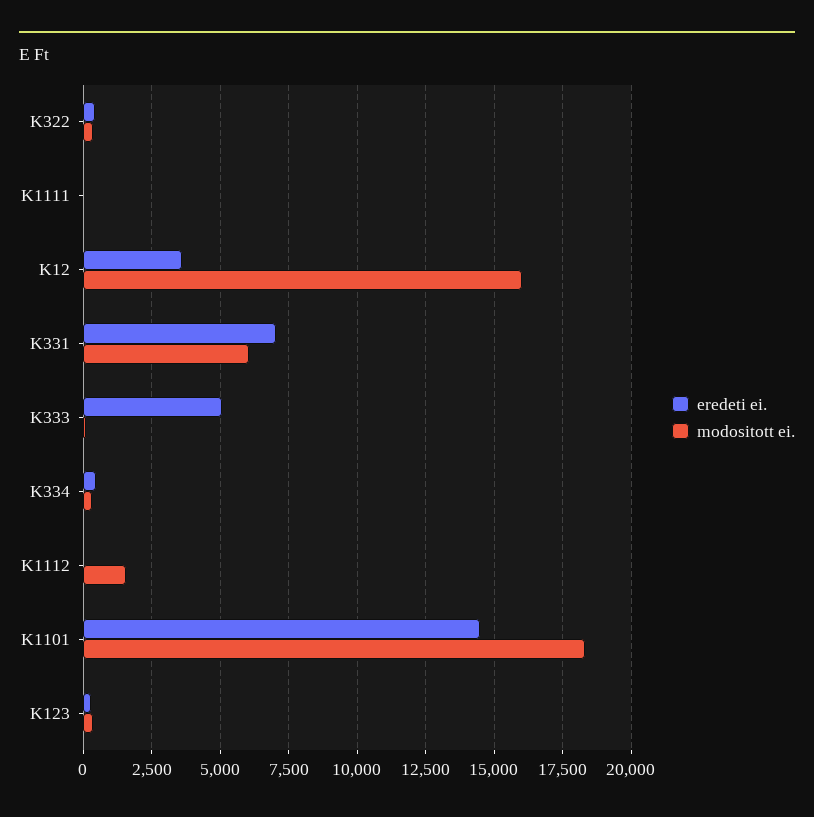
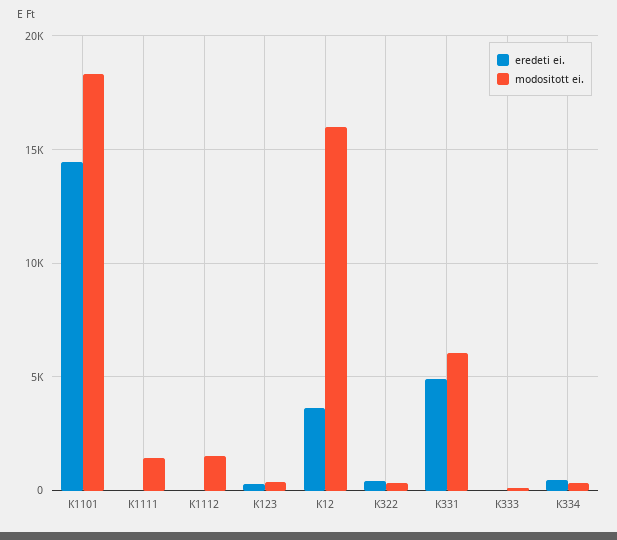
  {
    "eredeti ei.": {
      "K322": 500,
      "K1111": 0,
      "K12": 3500,
-     "K331": 7000,
+     "K331": 5000,
-     "K333": 5000,
+     "K333": 0,
      "K334": 500,
      "K1112": 0,
      "K1101": 14500,
      "K123": 250
    },
    "modositott ei.": {
      "K322": 250,
-     "K1111": 0,
+     "K1111": 1500,
      "K12": 16000,
      "K331": 6000,
      "K333": 0,
      "K334": 250,
      "K1112": 1500,
      "K1101": 18250,
      "K123": 250
    }
  }

